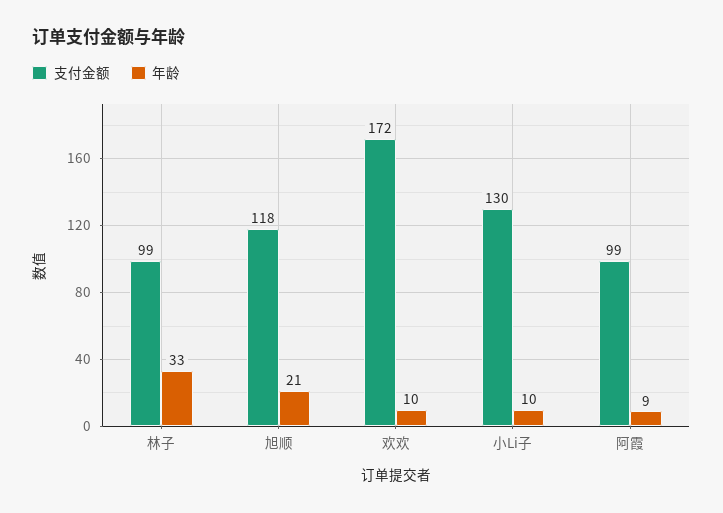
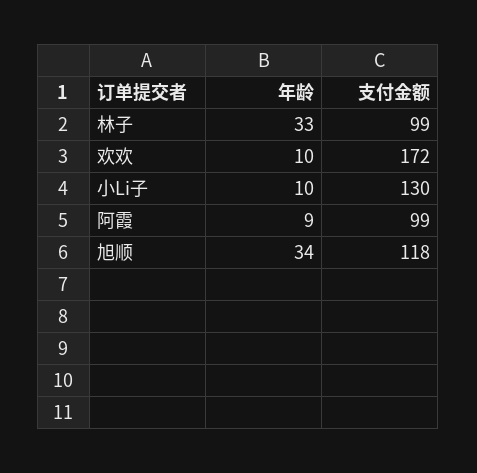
  {
    "支付金额": {
      "林子": 99,
      "旭顺": 118,
      "欢欢": 172,
      "小Li子": 130,
      "阿霞": 99
    },
    "年龄": {
      "林子": 33,
-     "旭顺": 21,
+     "旭顺": 34,
      "欢欢": 10,
      "小Li子": 10,
      "阿霞": 9
    }
  }

